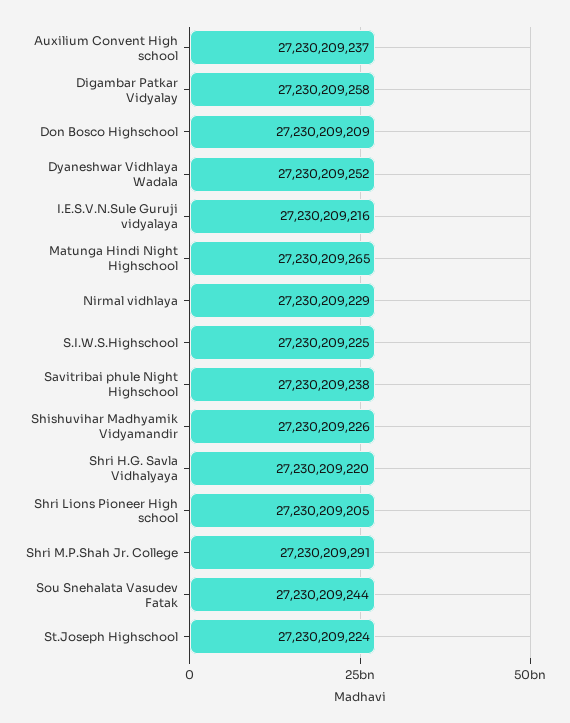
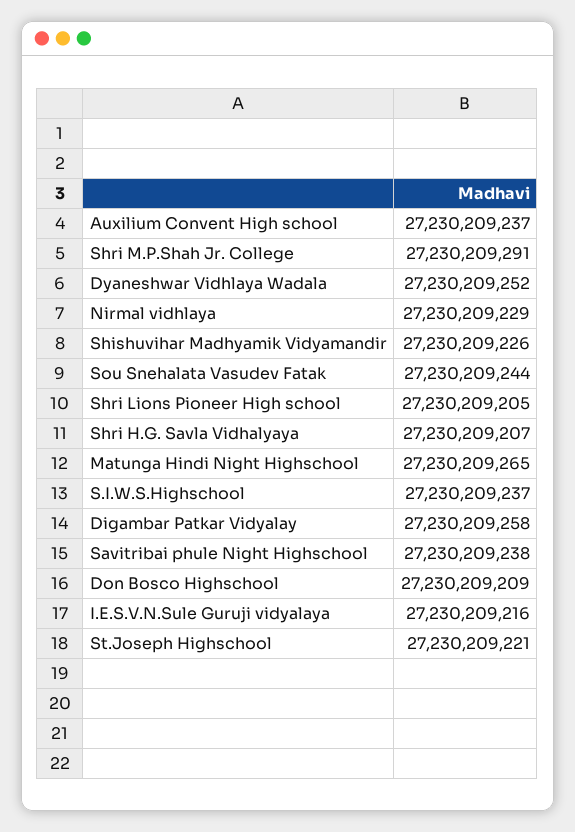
  {
    "Auxilium Convent High school": 27230209237,
    "Digambar Patkar Vidyalay": 27230209258,
    "Don Bosco Highschool": 27230209209,
    "Dyaneshwar Vidhlaya Wadala": 27230209252,
    "I.E.S.V.N.Sule Guruji vidyalaya": 27230209216,
    "Matunga Hindi Night Highschool": 27230209265,
    "Nirmal vidhlaya": 27230209229,
-   "S.I.W.S.Highschool": 27230209225,
+   "S.I.W.S.Highschool": 27230209237,
    "Savitribai phule Night Highschool": 27230209238,
    "Shishuvihar Madhyamik Vidyamandir": 27230209226,
-   "Shri H.G. Savla Vidhalyaya": 27230209220,
+   "Shri H.G. Savla Vidhalyaya": 27230209207,
    "Shri Lions Pioneer High school": 27230209205,
    "Shri M.P.Shah Jr. College": 27230209291,
    "Sou Snehalata Vasudev Fatak": 27230209244,
-   "St.Joseph Highschool": 27230209224
+   "St.Joseph Highschool": 27230209221
  }

